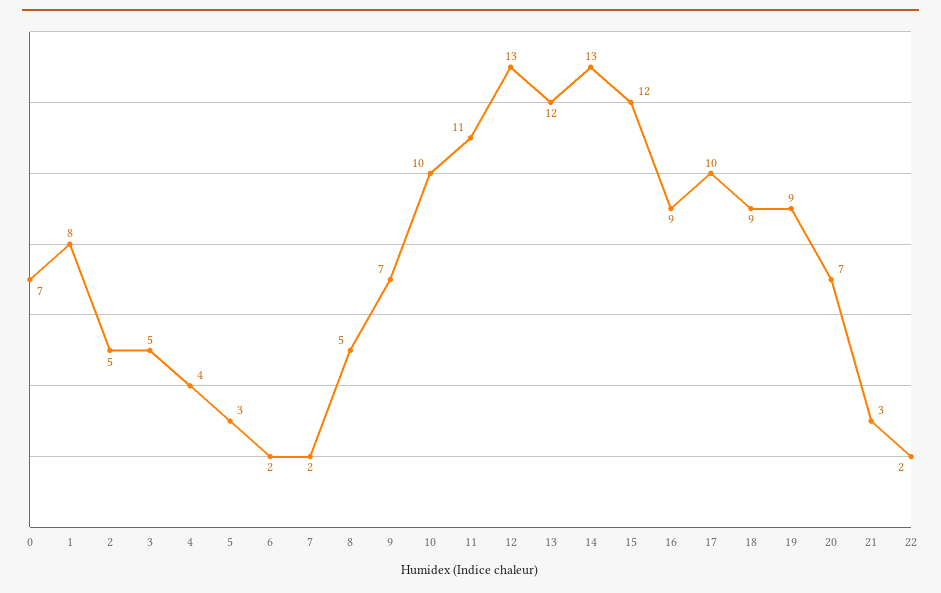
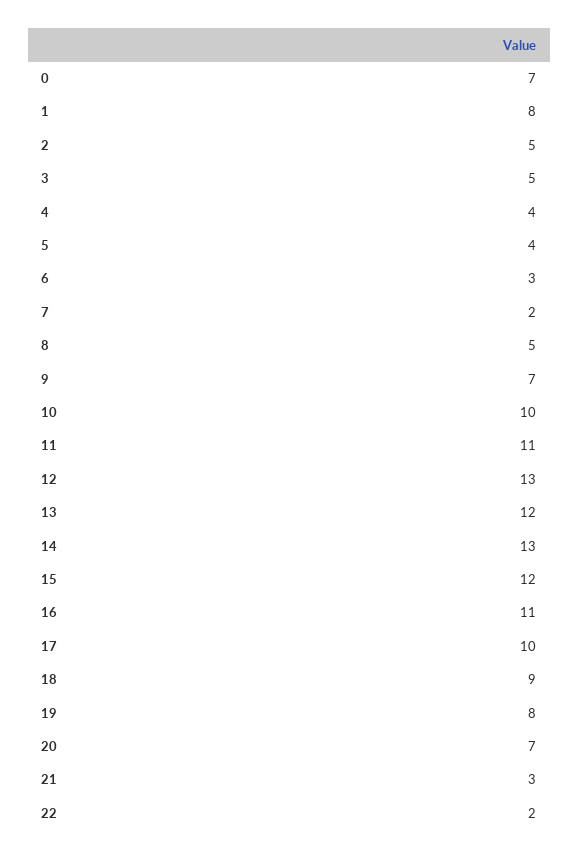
  {
    "0": 7,
    "1": 8,
    "2": 5,
    "3": 5,
    "4": 4,
-   "5": 3,
+   "5": 4,
-   "6": 2,
+   "6": 3,
    "7": 2,
    "8": 5,
    "9": 7,
    "10": 10,
    "11": 11,
    "12": 13,
    "13": 12,
    "14": 13,
    "15": 12,
-   "16": 9,
+   "16": 11,
    "17": 10,
    "18": 9,
-   "19": 9,
+   "19": 8,
    "20": 7,
    "21": 3,
    "22": 2
  }

